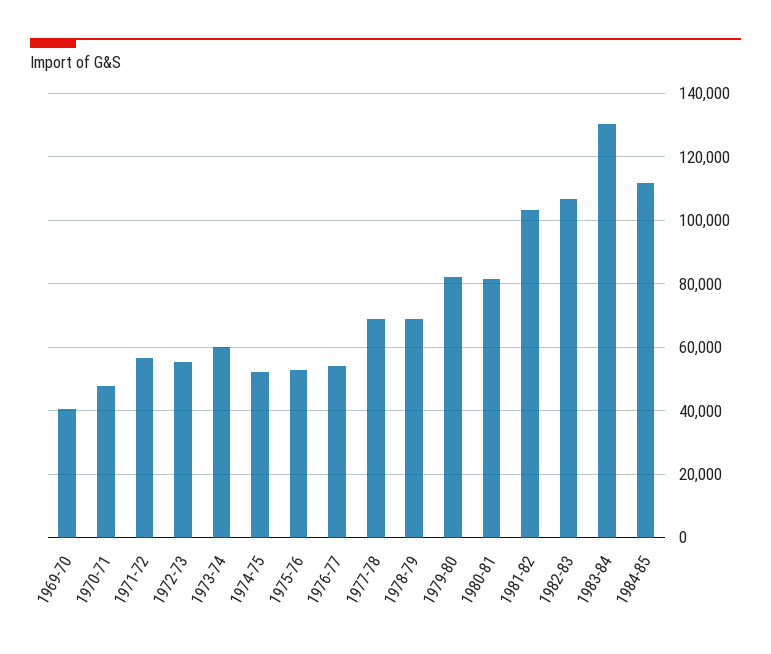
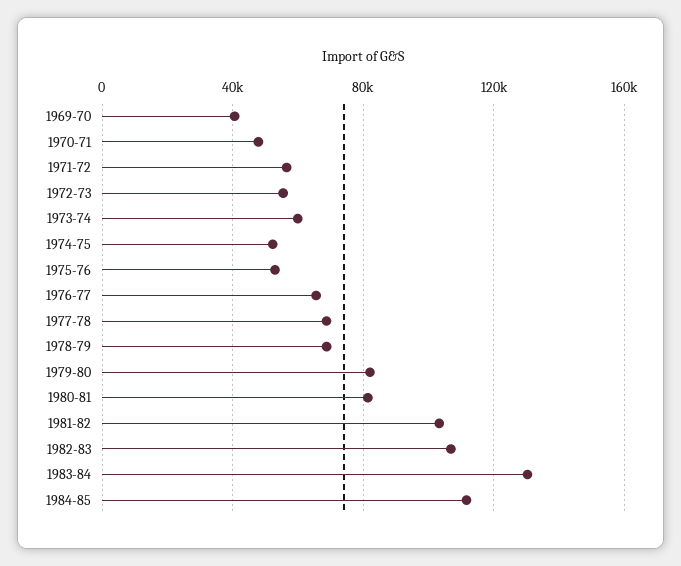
  {
    "1969-70": 40000,
    "1970-71": 48000,
    "1971-72": 56000,
    "1972-73": 56000,
    "1973-74": 60000,
    "1974-75": 52000,
    "1975-76": 52000,
-   "1976-77": 54000,
+   "1976-77": 65000,
    "1977-78": 68000,
    "1978-79": 68000,
    "1979-80": 82000,
    "1980-81": 82000,
    "1981-82": 104000,
    "1982-83": 106000,
    "1983-84": 130000,
    "1984-85": 112000
  }

